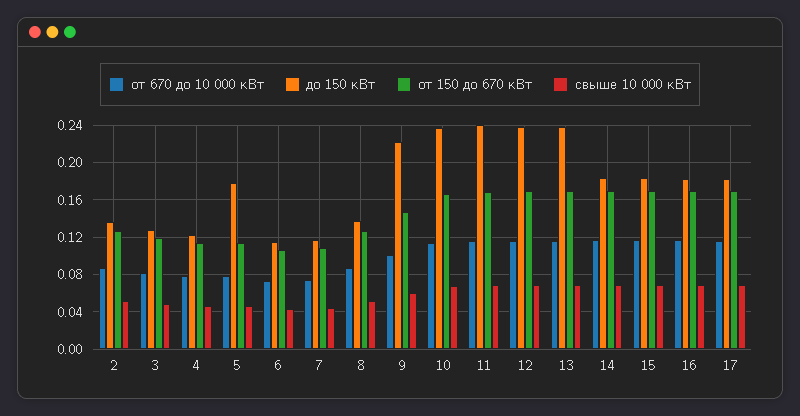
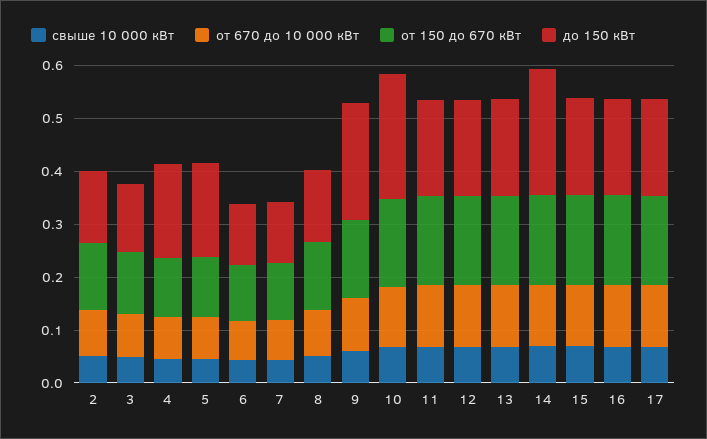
  {
    "от 670 до 10 000 кВт": {
      "2": 0.09,
      "3": 0.08,
      "4": 0.08,
      "5": 0.08,
      "6": 0.07,
      "7": 0.07,
      "8": 0.09,
      "9": 0.1,
      "10": 0.11,
      "11": 0.12,
      "12": 0.12,
      "13": 0.12,
      "14": 0.12,
      "15": 0.12,
      "16": 0.12,
      "17": 0.12
    },
    "до 150 кВт": {
      "2": 0.14,
      "3": 0.13,
-     "4": 0.12,
+     "4": 0.18,
      "5": 0.18,
      "6": 0.11,
      "7": 0.12,
      "8": 0.14,
      "9": 0.22,
      "10": 0.24,
-     "11": 0.24,
+     "11": 0.18,
-     "12": 0.24,
+     "12": 0.18,
-     "13": 0.24,
+     "13": 0.18,
-     "14": 0.18,
+     "14": 0.24,
      "15": 0.18,
      "16": 0.18,
      "17": 0.18
    },
    "от 150 до 670 кВт": {
      "2": 0.13,
      "3": 0.12,
      "4": 0.11,
      "5": 0.11,
      "6": 0.11,
      "7": 0.11,
      "8": 0.13,
      "9": 0.15,
      "10": 0.17,
      "11": 0.17,
      "12": 0.17,
      "13": 0.17,
      "14": 0.17,
      "15": 0.17,
      "16": 0.17,
      "17": 0.17
    },
    "свыше 10 000 кВт": {
      "2": 0.05,
      "3": 0.05,
      "4": 0.05,
      "5": 0.05,
      "6": 0.04,
      "7": 0.04,
      "8": 0.05,
      "9": 0.06,
      "10": 0.07,
      "11": 0.07,
      "12": 0.07,
      "13": 0.07,
      "14": 0.07,
      "15": 0.07,
      "16": 0.07,
      "17": 0.07
    }
  }

